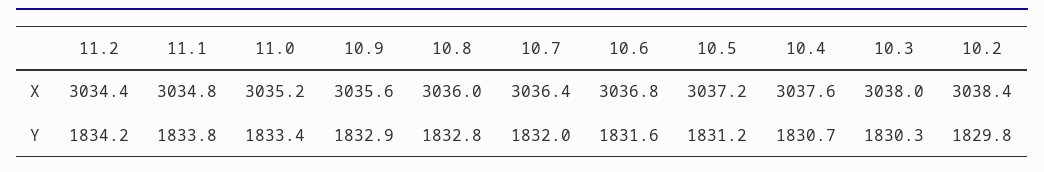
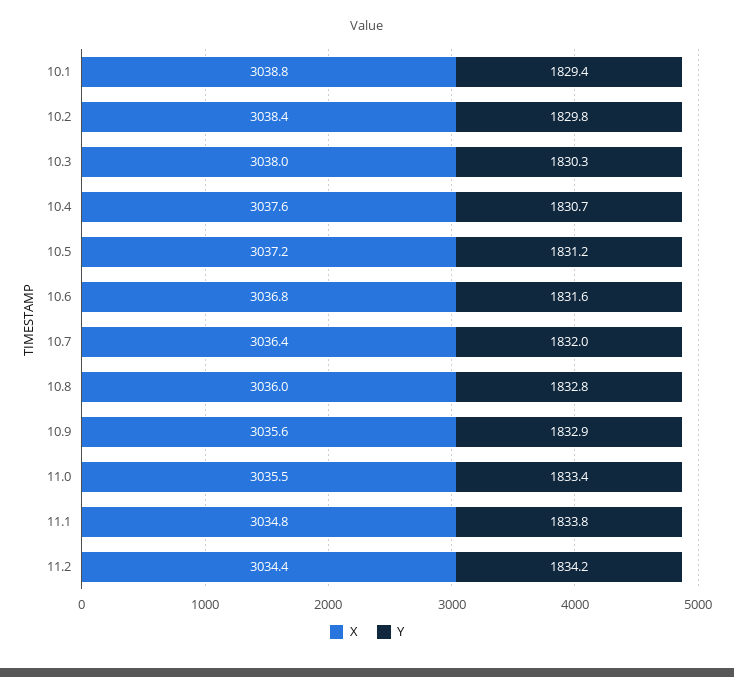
  {
    "X": {
      "11.2": 3034.4,
      "11.1": 3034.8,
-     "11.0": 3035.2,
+     "11.0": 3035.5,
      "10.9": 3035.6,
      "10.8": 3036,
      "10.7": 3036.4,
      "10.6": 3036.8,
      "10.5": 3037.2,
      "10.4": 3037.6,
      "10.3": 3038,
-     "10.2": 3038.4
+     "10.2": 3038.4,
+     "10.1": 3038.8
    },
    "Y": {
      "11.2": 1834.2,
      "11.1": 1833.8,
      "11.0": 1833.4,
      "10.9": 1832.9,
      "10.8": 1832.8,
      "10.7": 1832,
      "10.6": 1831.6,
      "10.5": 1831.2,
      "10.4": 1830.7,
      "10.3": 1830.3,
-     "10.2": 1829.8
+     "10.2": 1829.8,
+     "10.1": 1829.4
    }
  }

